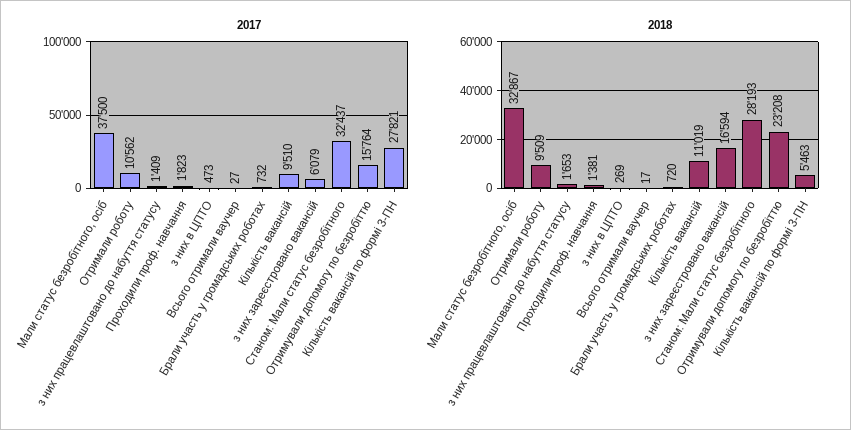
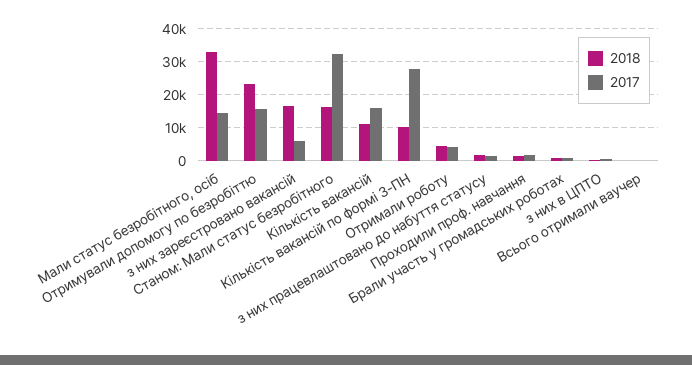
  {
    "2017": {
-     "Мали статус безробітного, осіб": 37500,
+     "Мали статус безробітного, осіб": 14000,
-     "Отримали роботу": 10562,
+     "Отримали роботу": 4000,
      "з них працевлаштовано до набуття статусу": 1409,
      "Проходили проф. навчання": 1823,
      "з них в ЦПТО": 473,
      "Всього отримали ваучер": 27,
      "Брали участь у громадських роботах": 732,
-     "Кількість вакансій": 9510,
+     "Кількість вакансій": 16000,
      "з них зареєстровано вакансій": 6079,
      "Станом: Мали статус безробітного": 32437,
      "Отримували допомогу по безробіттю": 15764,
      "Кількість вакансій по формі 3-ПН": 27821
    },
    "2018": {
      "Мали статус безробітного, осіб": 32867,
-     "Отримали роботу": 9509,
+     "Отримали роботу": 4000,
      "з них працевлаштовано до набуття статусу": 1653,
      "Проходили проф. навчання": 1381,
      "з них в ЦПТО": 269,
      "Всього отримали ваучер": 17,
      "Брали участь у громадських роботах": 720,
      "Кількість вакансій": 11019,
      "з них зареєстровано вакансій": 16594,
-     "Станом: Мали статус безробітного": 28193,
+     "Станом: Мали статус безробітного": 16000,
      "Отримували допомогу по безробіттю": 23208,
-     "Кількість вакансій по формі 3-ПН": 5463
+     "Кількість вакансій по формі 3-ПН": 10000
    }
  }

